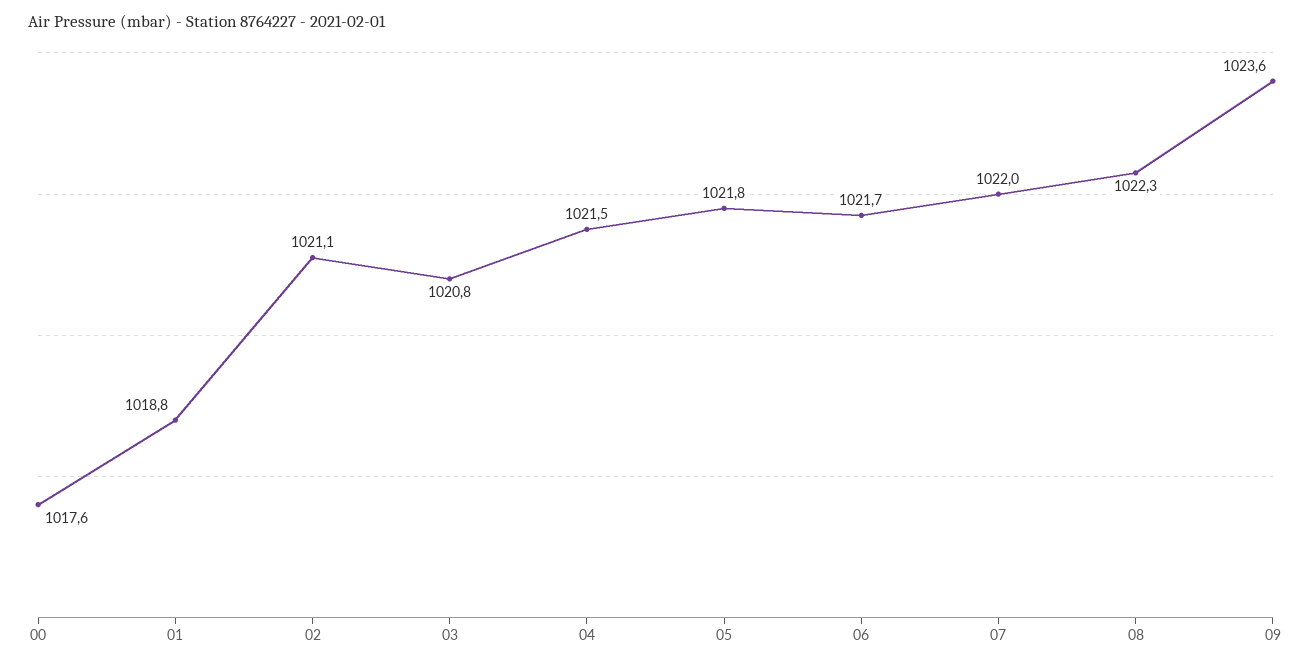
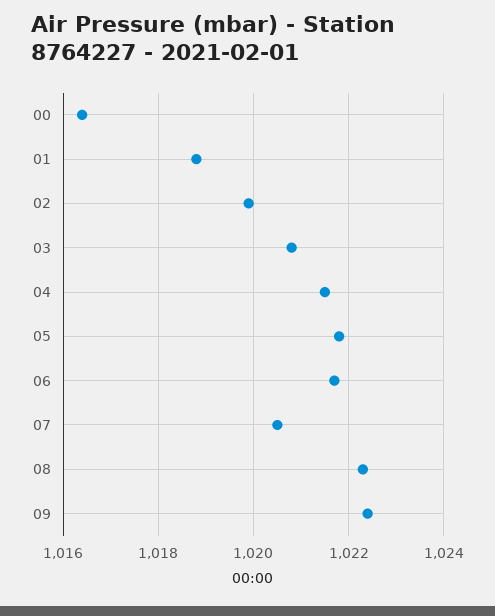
  {
-   "00": 1017.6,
+   "00": 1016.5,
    "01": 1018.8,
-   "02": 1021.1,
+   "02": 1020,
    "03": 1020.8,
    "04": 1021.5,
    "05": 1021.8,
    "06": 1021.7,
-   "07": 1022,
+   "07": 1020.5,
    "08": 1022.3,
-   "09": 1023.6
+   "09": 1022.5
  }

